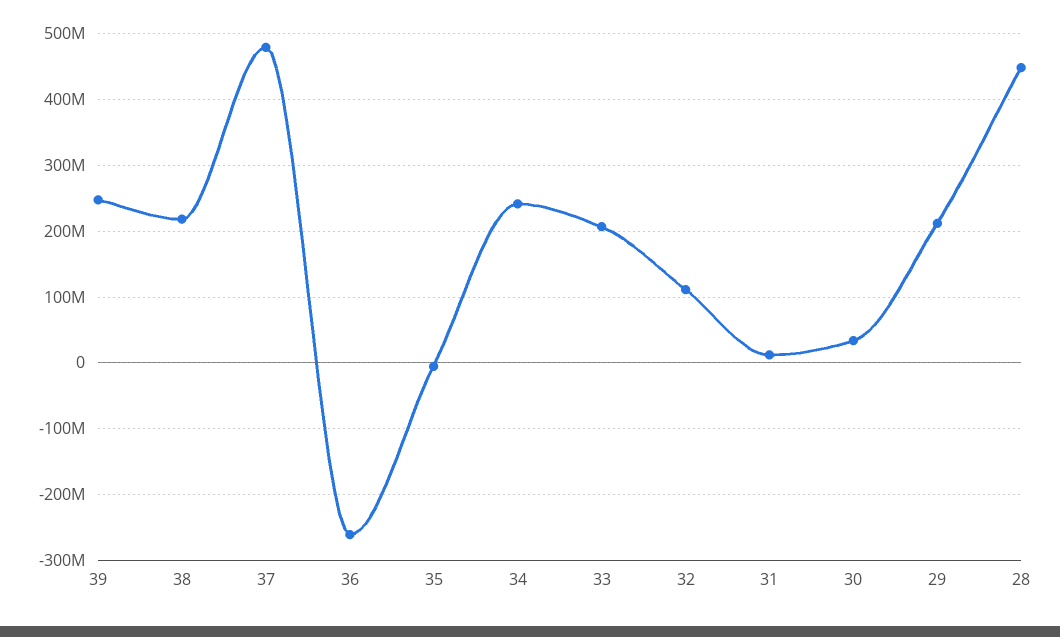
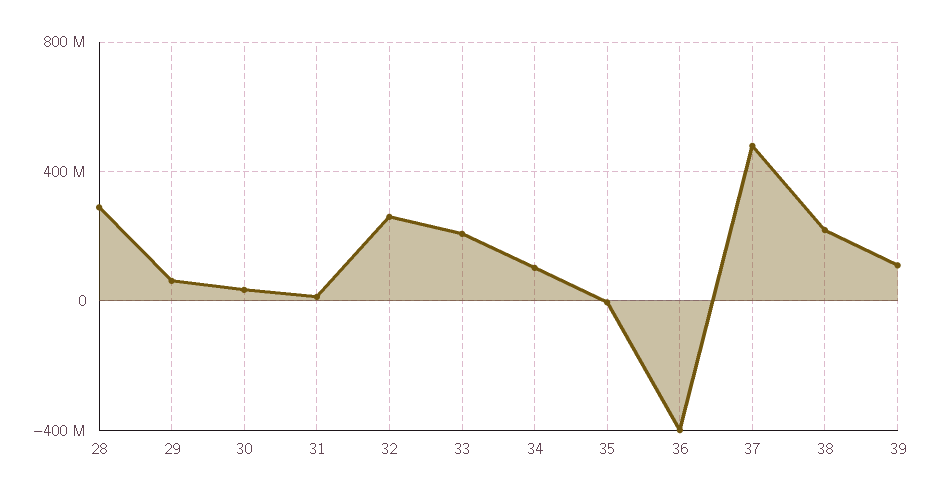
  {
-   "39": 250000000,
+   "39": 100000000,
    "38": 220000000,
    "37": 480000000,
-   "36": -260000000,
+   "36": -400000000,
    "35": -10000000,
-   "34": 240000000,
+   "34": 100000000,
    "33": 210000000,
-   "32": 110000000,
+   "32": 250000000,
    "31": 10000000,
    "30": 30000000,
-   "29": 210000000,
+   "29": 50000000,
-   "28": 450000000
+   "28": 300000000
  }

